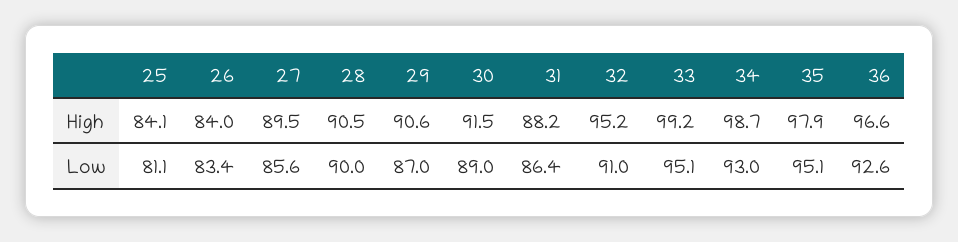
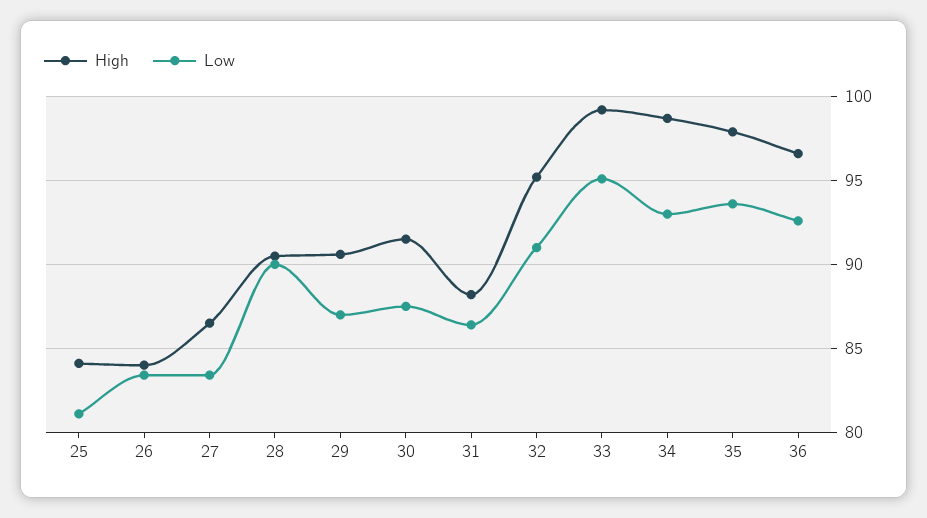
  {
    "High": {
      "25": 84.1,
      "26": 84,
-     "27": 89.5,
+     "27": 86.5,
      "28": 90.5,
      "29": 90.6,
      "30": 91.5,
      "31": 88.2,
      "32": 95.2,
      "33": 99.2,
      "34": 98.7,
      "35": 97.9,
      "36": 96.6
    },
    "Low": {
      "25": 81.1,
      "26": 83.4,
-     "27": 85.6,
+     "27": 83.5,
      "28": 90,
      "29": 87,
-     "30": 89,
+     "30": 87.5,
      "31": 86.4,
      "32": 91,
      "33": 95.1,
      "34": 93,
-     "35": 95.1,
+     "35": 93.5,
      "36": 92.6
    }
  }

